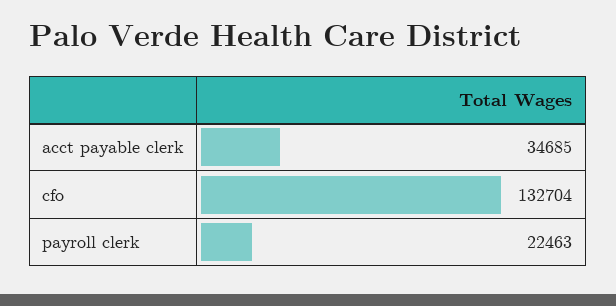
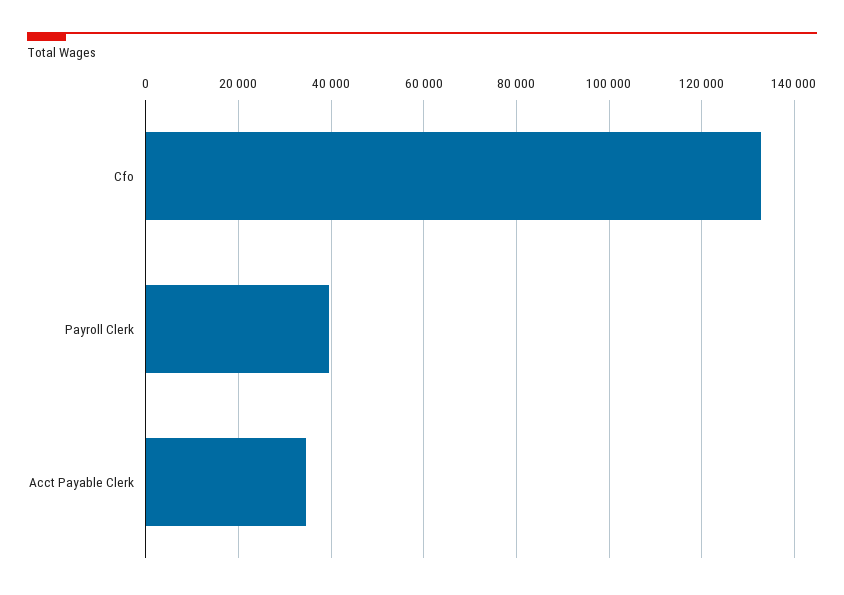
  {
    "acct payable clerk": 34685,
    "cfo": 132704,
-   "payroll clerk": 22463
+   "payroll clerk": 40000
  }

